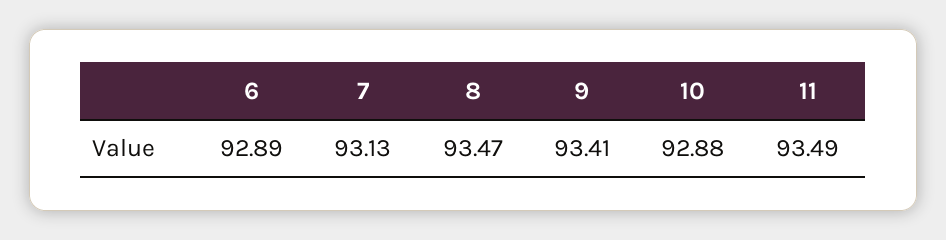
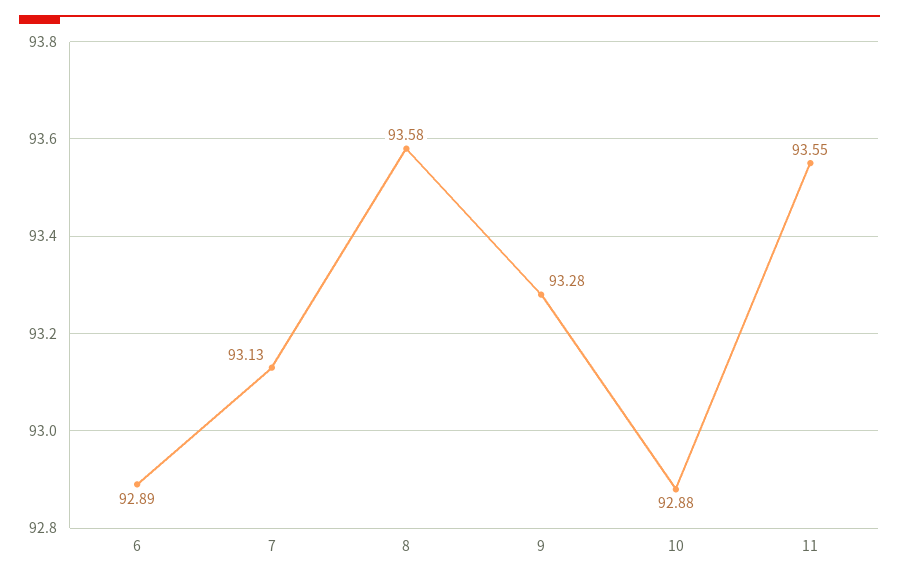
  {
    "6": 92.89,
    "7": 93.13,
-   "8": 93.47,
+   "8": 93.58,
-   "9": 93.41,
+   "9": 93.28,
    "10": 92.88,
-   "11": 93.49
+   "11": 93.55
  }

